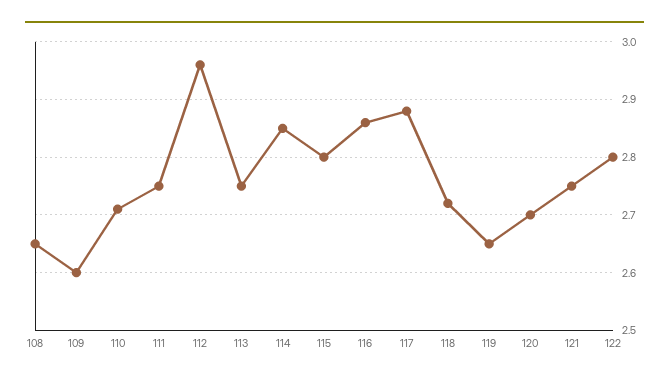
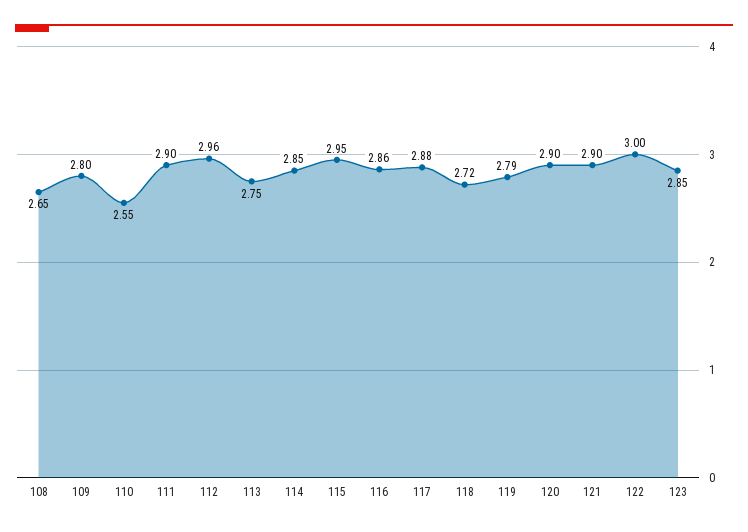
  {
    "108": 2.65,
-   "109": 2.6,
+   "109": 2.8,
-   "110": 2.7,
+   "110": 2.55,
-   "111": 2.75,
+   "111": 2.9,
    "112": 2.96,
    "113": 2.75,
    "114": 2.85,
-   "115": 2.8,
+   "115": 2.95,
    "116": 2.86,
    "117": 2.88,
    "118": 2.72,
-   "119": 2.65,
+   "119": 2.79,
-   "120": 2.7,
+   "120": 2.9,
-   "121": 2.75,
+   "121": 2.9,
-   "122": 2.8
+   "122": 3,
+   "123": 2.85
  }

